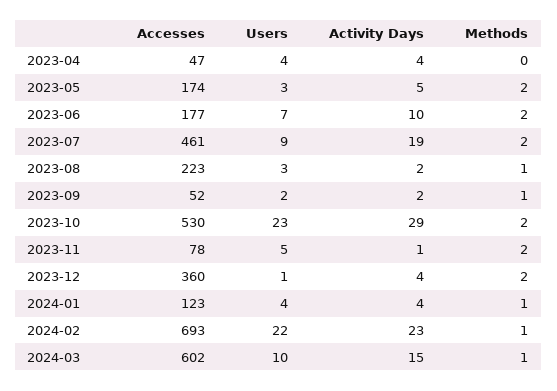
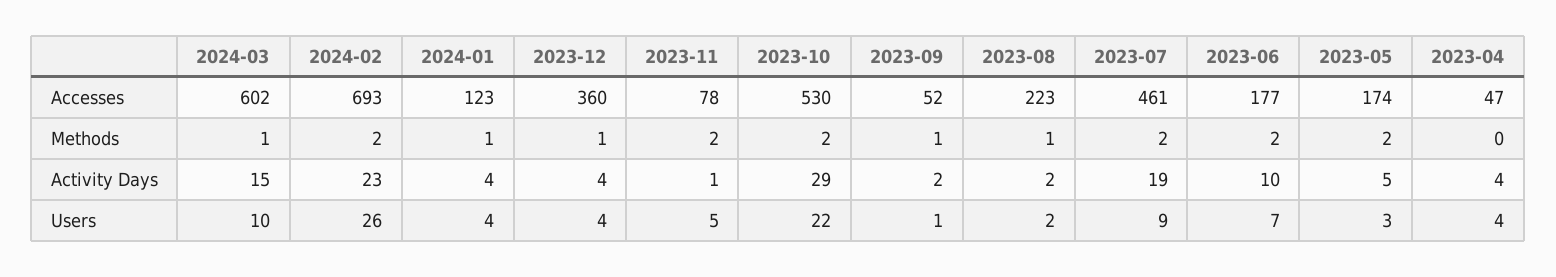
  {
    "Accesses": {
      "2023-04": 47,
      "2023-05": 174,
      "2023-06": 177,
      "2023-07": 461,
      "2023-08": 223,
      "2023-09": 52,
      "2023-10": 530,
      "2023-11": 78,
      "2023-12": 360,
      "2024-01": 123,
      "2024-02": 693,
      "2024-03": 602
    },
    "Users": {
      "2023-04": 4,
      "2023-05": 3,
      "2023-06": 7,
      "2023-07": 9,
-     "2023-08": 3,
+     "2023-08": 2,
-     "2023-09": 2,
+     "2023-09": 1,
-     "2023-10": 23,
+     "2023-10": 22,
      "2023-11": 5,
-     "2023-12": 1,
+     "2023-12": 4,
      "2024-01": 4,
-     "2024-02": 22,
+     "2024-02": 26,
      "2024-03": 10
    },
    "Activity Days": {
      "2023-04": 4,
      "2023-05": 5,
      "2023-06": 10,
      "2023-07": 19,
      "2023-08": 2,
      "2023-09": 2,
      "2023-10": 29,
      "2023-11": 1,
      "2023-12": 4,
      "2024-01": 4,
      "2024-02": 23,
      "2024-03": 15
    },
    "Methods": {
      "2023-04": 0,
      "2023-05": 2,
      "2023-06": 2,
      "2023-07": 2,
      "2023-08": 1,
      "2023-09": 1,
      "2023-10": 2,
      "2023-11": 2,
-     "2023-12": 2,
+     "2023-12": 1,
      "2024-01": 1,
-     "2024-02": 1,
+     "2024-02": 2,
      "2024-03": 1
    }
  }

